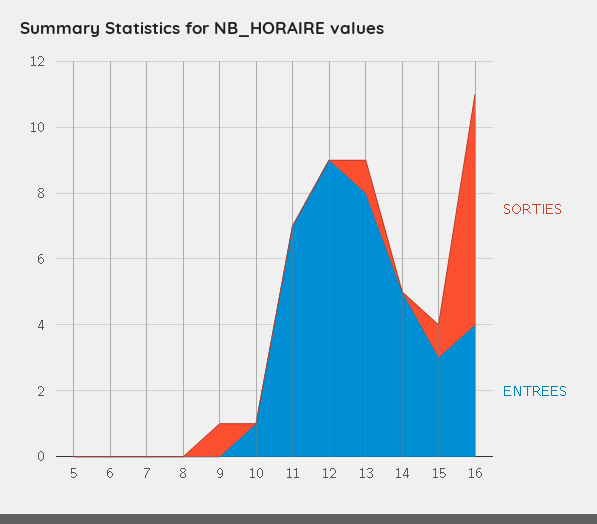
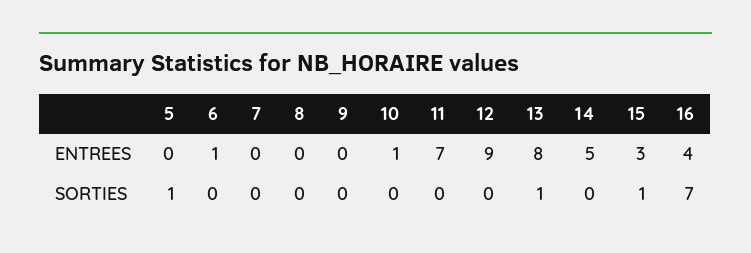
  {
    "SORTIES": {
-     "5": 0,
+     "5": 1,
      "6": 0,
      "7": 0,
      "8": 0,
-     "9": 1,
+     "9": 0,
      "10": 0,
      "11": 0,
      "12": 0,
      "13": 1,
      "14": 0,
      "15": 1,
      "16": 7
    },
    "ENTREES": {
      "5": 0,
-     "6": 0,
+     "6": 1,
      "7": 0,
      "8": 0,
      "9": 0,
      "10": 1,
      "11": 7,
      "12": 9,
      "13": 8,
      "14": 5,
      "15": 3,
      "16": 4
    }
  }

